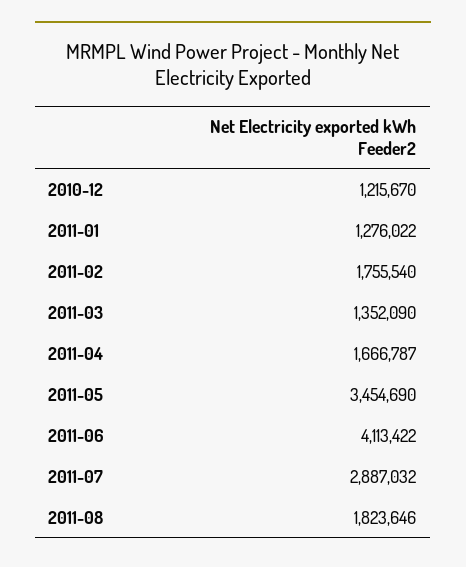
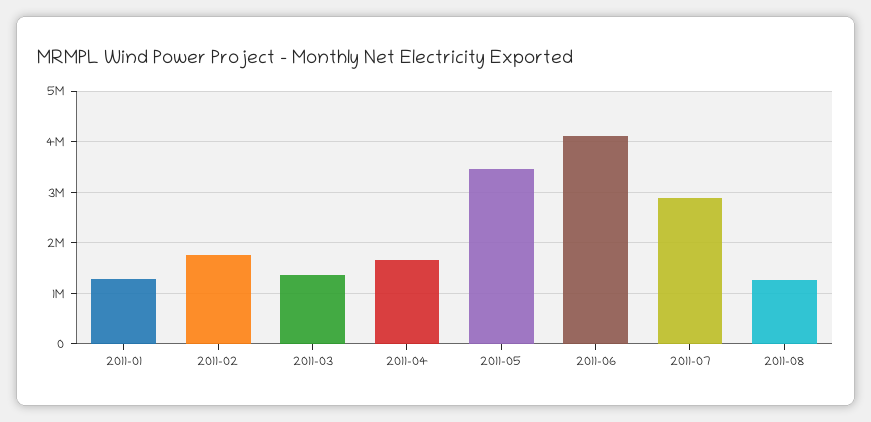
  {
-   "2010-12": 1215670,
    "2011-01": 1276022,
    "2011-02": 1755540,
    "2011-03": 1352090,
    "2011-04": 1666787,
    "2011-05": 3454690,
    "2011-06": 4113422,
    "2011-07": 2887032,
-   "2011-08": 1823646
+   "2011-08": 1200000
  }

